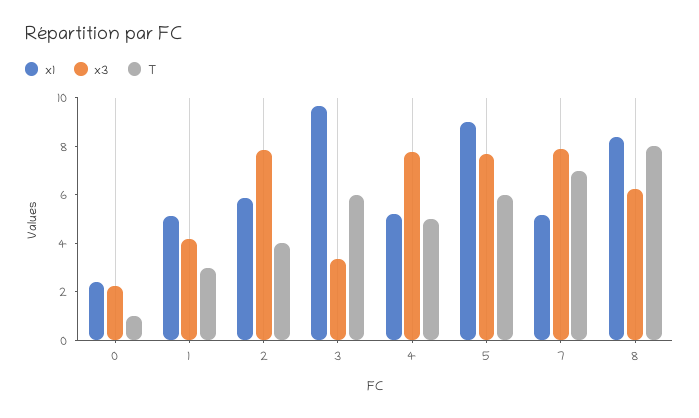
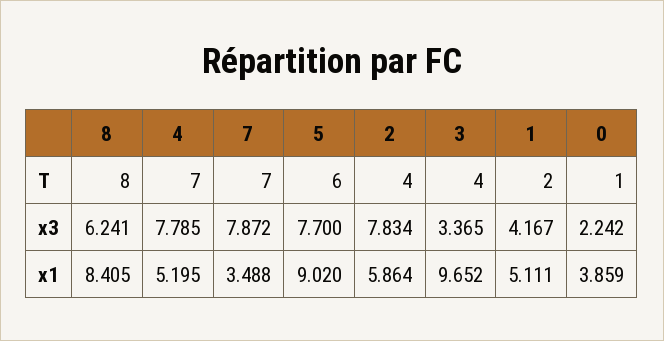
  {
    "x1": {
-     "0": 2.5,
+     "0": 3.859,
      "1": 5.111,
      "2": 5.864,
      "3": 9.652,
      "4": 5.195,
      "5": 9.02,
-     "7": 5,
+     "7": 3.488,
      "8": 8.405
    },
    "x3": {
      "0": 2.242,
      "1": 4.167,
      "2": 7.834,
      "3": 3.365,
      "4": 7.785,
      "5": 7.7,
      "7": 7.872,
      "8": 6.241
    },
    "T": {
      "0": 1,
-     "1": 3,
+     "1": 2,
      "2": 4,
-     "3": 6,
+     "3": 4,
-     "4": 5,
+     "4": 7,
      "5": 6,
      "7": 7,
      "8": 8
    }
  }

